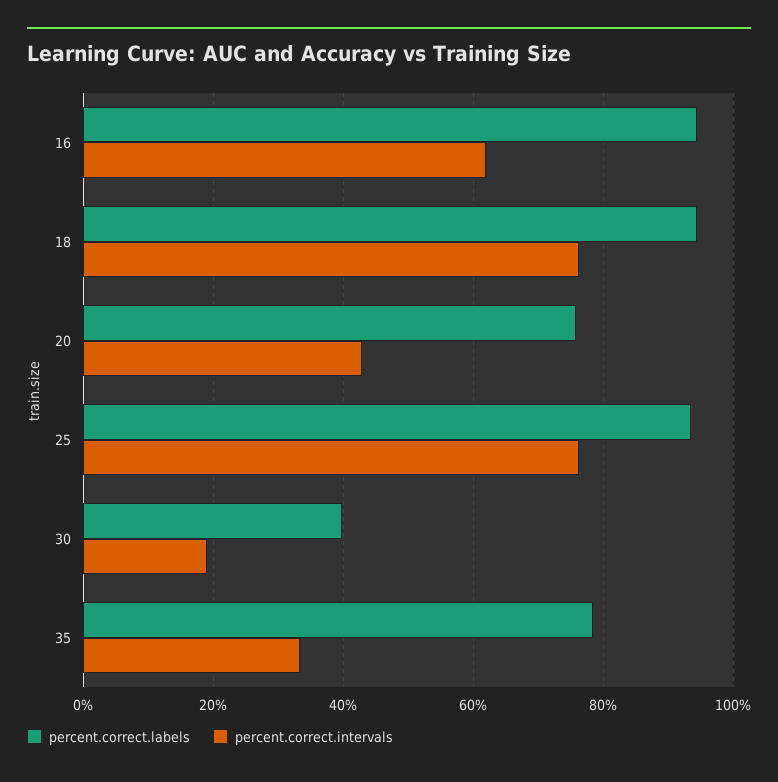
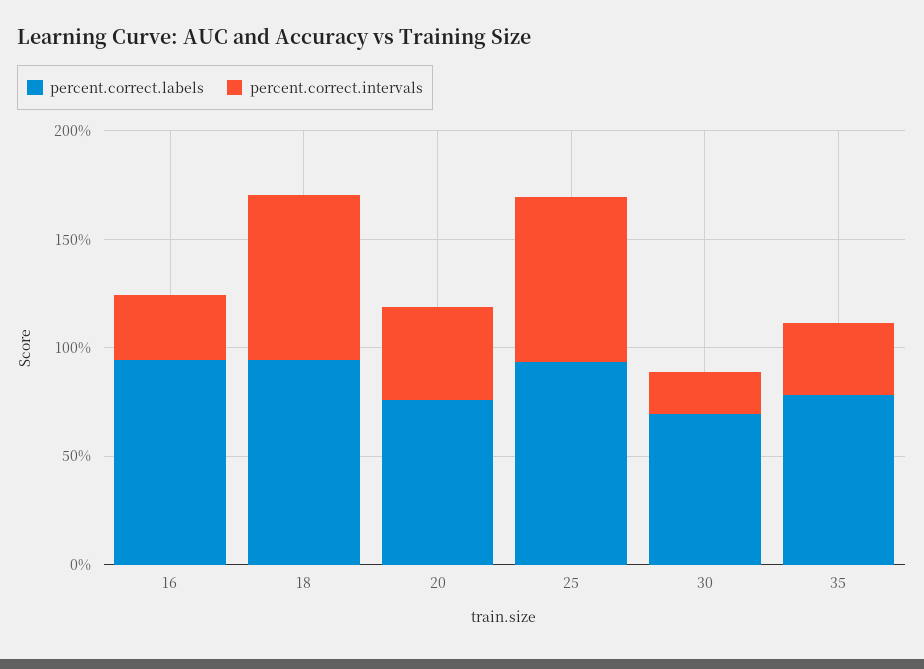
  {
    "percent.correct.labels": {
      "16": 94,
      "18": 94,
      "20": 76,
      "25": 94,
-     "30": 40,
+     "30": 70,
      "35": 78
    },
    "percent.correct.intervals": {
-     "16": 62,
+     "16": 30,
      "18": 76,
      "20": 42,
      "25": 76,
      "30": 20,
      "35": 34
    }
  }

